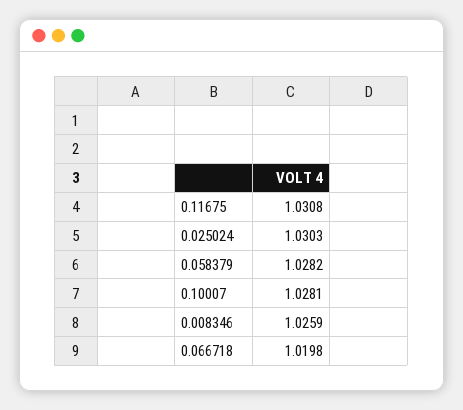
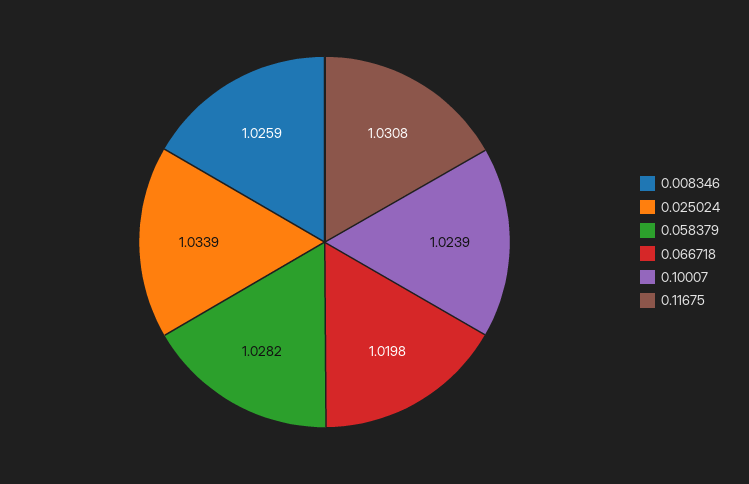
  {
    "0.11675": 1.0308,
-   "0.025024": 1.0303,
+   "0.025024": 1.0339,
    "0.058379": 1.0282,
-   "0.10007": 1.0281,
+   "0.10007": 1.0239,
    "0.008346": 1.0259,
    "0.066718": 1.0198
  }

